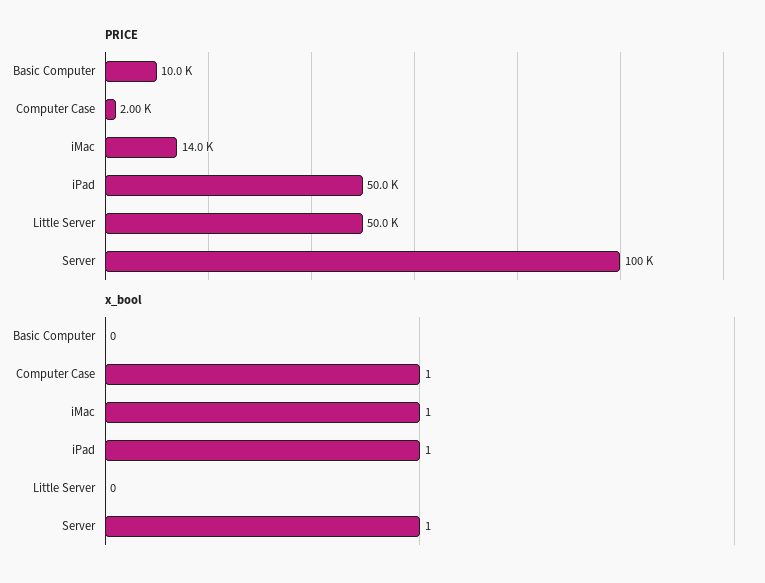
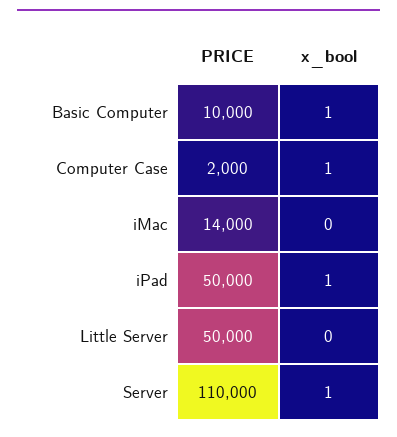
  {
    "PRICE": {
      "Basic Computer": 10000,
      "Computer Case": 2000,
      "iMac": 14000,
      "iPad": 50000,
      "Little Server": 50000,
-     "Server": 100000
+     "Server": 110000
    },
    "x_bool": {
-     "Basic Computer": 0,
+     "Basic Computer": 1,
      "Computer Case": 1,
-     "iMac": 1,
+     "iMac": 0,
      "iPad": 1,
      "Little Server": 0,
      "Server": 1
    }
  }

